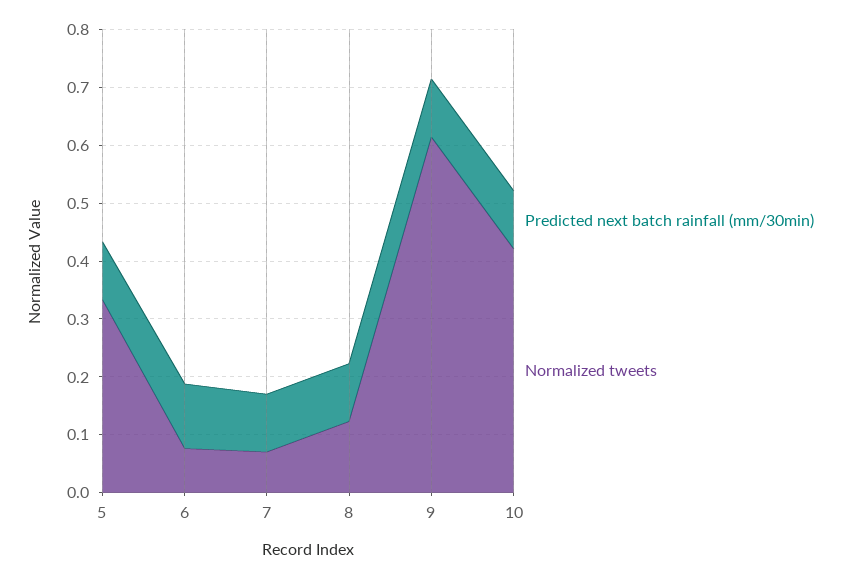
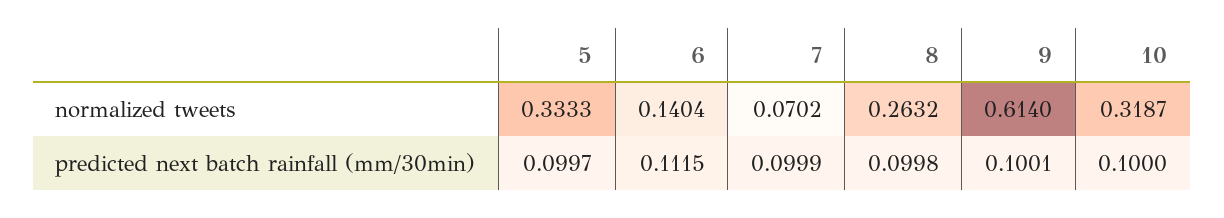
  {
    "Predicted next batch rainfall (mm/30min)": {
      "5": 0.0997,
      "6": 0.1115,
      "7": 0.0999,
      "8": 0.0998,
      "9": 0.1001,
      "10": 0.1
    },
    "Normalized tweets": {
      "5": 0.3333,
-     "6": 0.08,
+     "6": 0.1404,
      "7": 0.0702,
-     "8": 0.12,
+     "8": 0.2632,
      "9": 0.614,
-     "10": 0.42
+     "10": 0.3187
    }
  }

